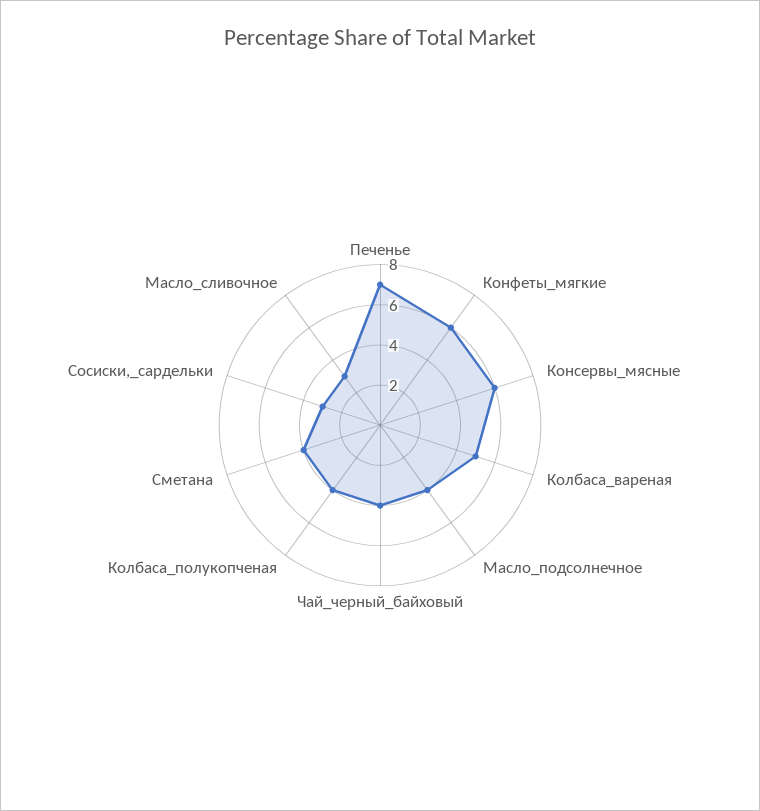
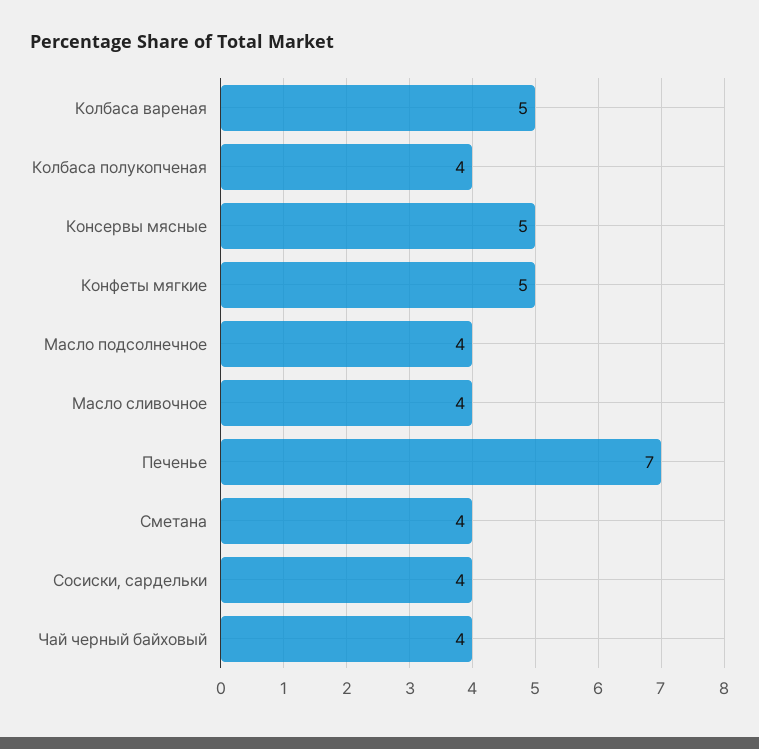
  {
    "Печенье": 7,
-   "Конфеты_мягкие": 6,
+   "Конфеты_мягкие": 5,
-   "Консервы_мясные": 6,
+   "Консервы_мясные": 5,
    "Колбаса_вареная": 5,
    "Масло_подсолнечное": 4,
    "Чай_черный_байховый": 4,
    "Колбаса_полукопченая": 4,
    "Сметана": 4,
-   "Сосиски,_сардельки": 3,
+   "Сосиски,_сардельки": 4,
-   "Масло_сливочное": 3
+   "Масло_сливочное": 4
  }

